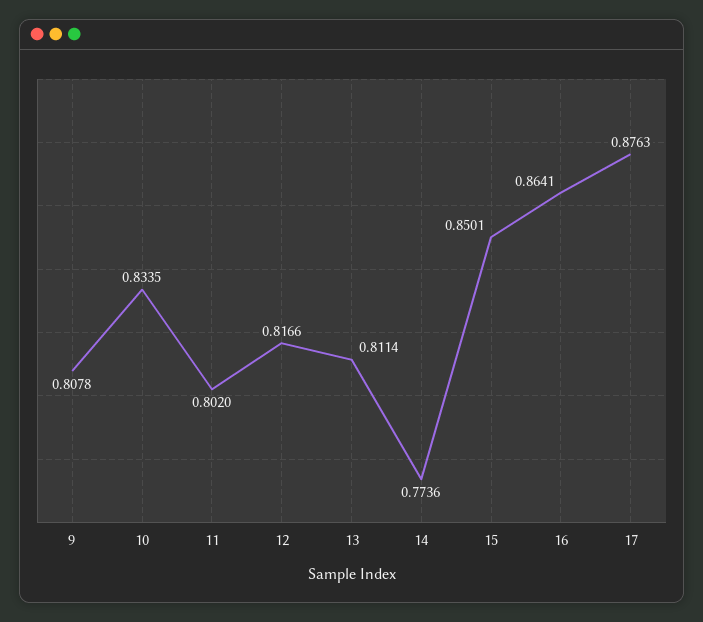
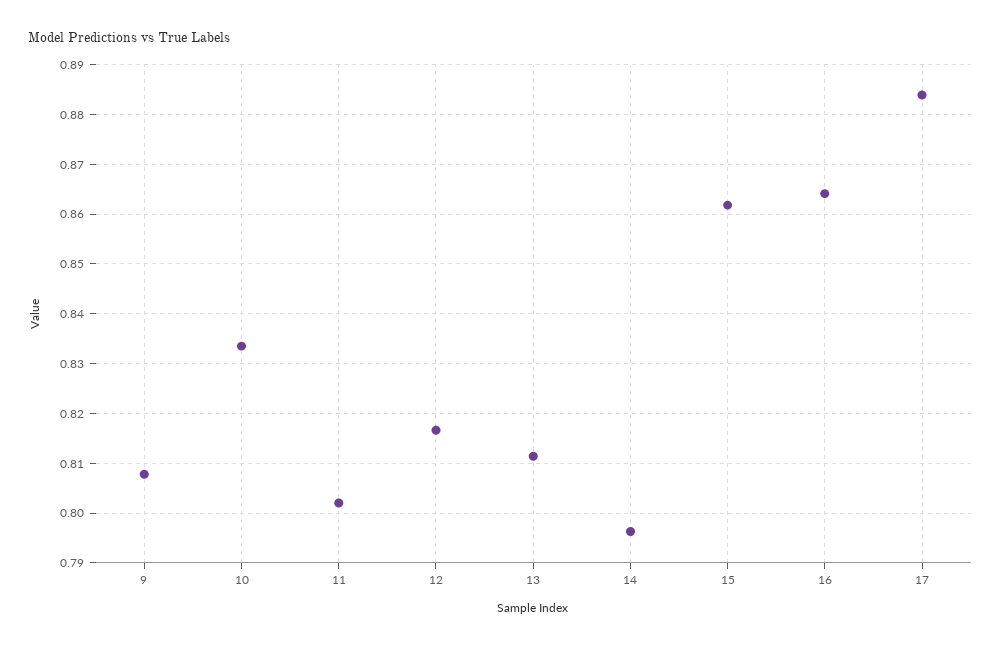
  {
    "9": 0.8078,
    "10": 0.8335,
    "11": 0.802,
    "12": 0.8166,
    "13": 0.8114,
-   "14": 0.7736,
+   "14": 0.796,
-   "15": 0.8501,
+   "15": 0.862,
    "16": 0.8641,
-   "17": 0.8763
+   "17": 0.884
  }

